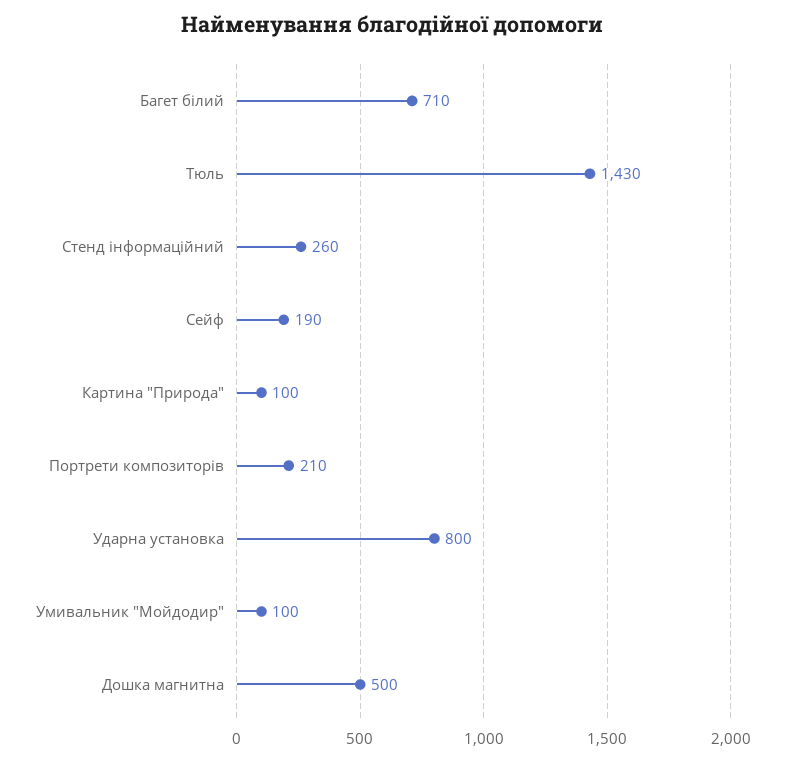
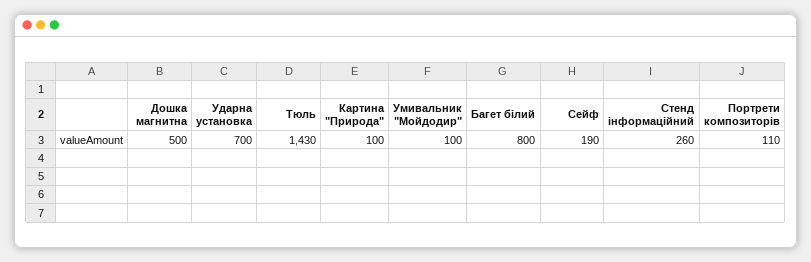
  {
-   "Багет білий": 710,
+   "Багет білий": 800,
    "Тюль": 1430,
    "Стенд інформаційний": 260,
    "Сейф": 190,
    "Картина \"Природа\"": 100,
-   "Портрети композиторів": 210,
+   "Портрети композиторів": 110,
-   "Ударна установка": 800,
+   "Ударна установка": 700,
    "Умивальник \"Мойдодир\"": 100,
    "Дошка магнитна": 500
  }

